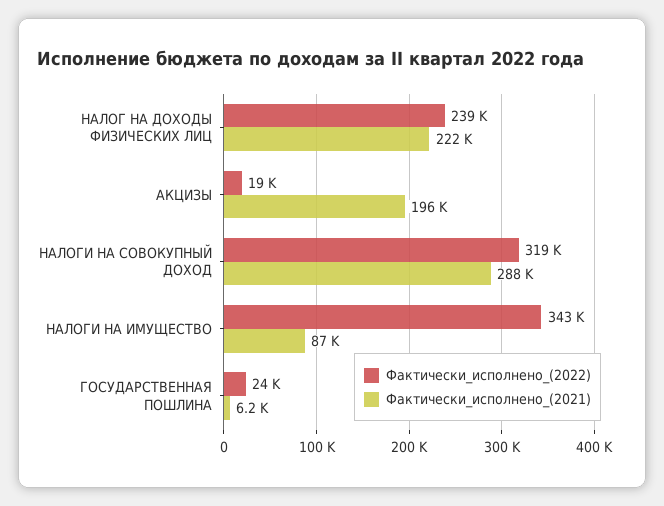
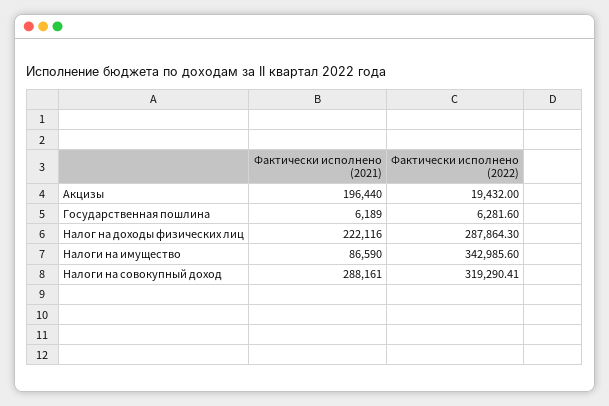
  {
    "Фактически_исполнено_(2022)": {
-     "НАЛОГ НА ДОХОДЫ ФИЗИЧЕСКИХ ЛИЦ": 239000,
+     "НАЛОГ НА ДОХОДЫ ФИЗИЧЕСКИХ ЛИЦ": 287864.3,
      "АКЦИЗЫ": 19432,
      "НАЛОГИ НА СОВОКУПНЫЙ ДОХОД": 319290.41,
      "НАЛОГИ НА ИМУЩЕСТВО": 342985.6,
-     "ГОСУДАРСТВЕННАЯ ПОШЛИНА": 24000
+     "ГОСУДАРСТВЕННАЯ ПОШЛИНА": 6281.6
    },
    "Фактически_исполнено_(2021)": {
      "НАЛОГ НА ДОХОДЫ ФИЗИЧЕСКИХ ЛИЦ": 222116,
      "АКЦИЗЫ": 196440,
      "НАЛОГИ НА СОВОКУПНЫЙ ДОХОД": 288161,
      "НАЛОГИ НА ИМУЩЕСТВО": 86590,
      "ГОСУДАРСТВЕННАЯ ПОШЛИНА": 6189
    }
  }

